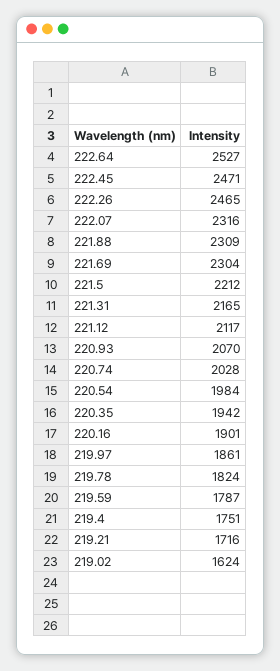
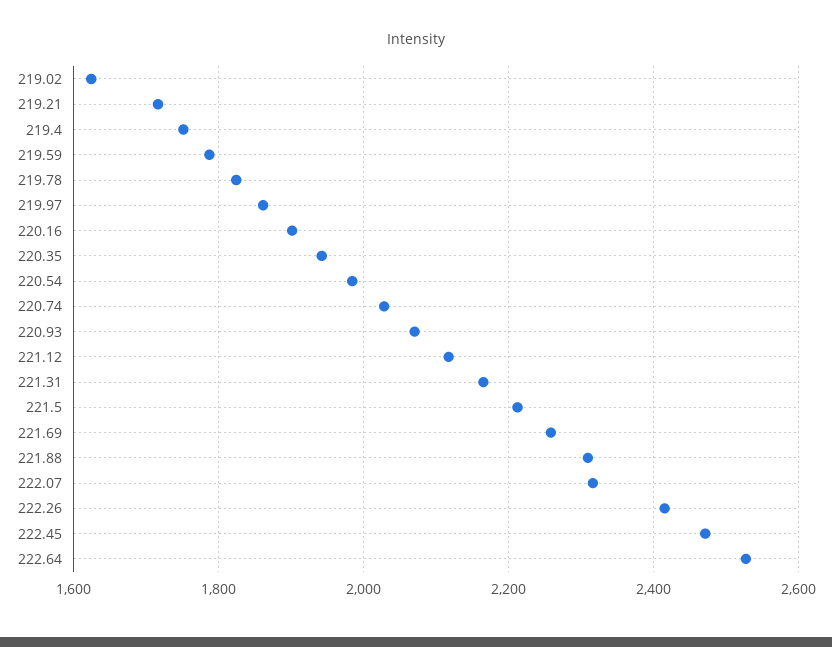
  {
    "222.64": 2527,
    "222.45": 2471,
-   "222.26": 2465,
+   "222.26": 2420,
    "222.07": 2316,
    "221.88": 2309,
-   "221.69": 2304,
+   "221.69": 2260,
    "221.5": 2212,
    "221.31": 2165,
    "221.12": 2117,
    "220.93": 2070,
    "220.74": 2028,
    "220.54": 1984,
    "220.35": 1942,
    "220.16": 1901,
    "219.97": 1861,
    "219.78": 1824,
    "219.59": 1787,
    "219.4": 1751,
    "219.21": 1716,
    "219.02": 1624
  }

